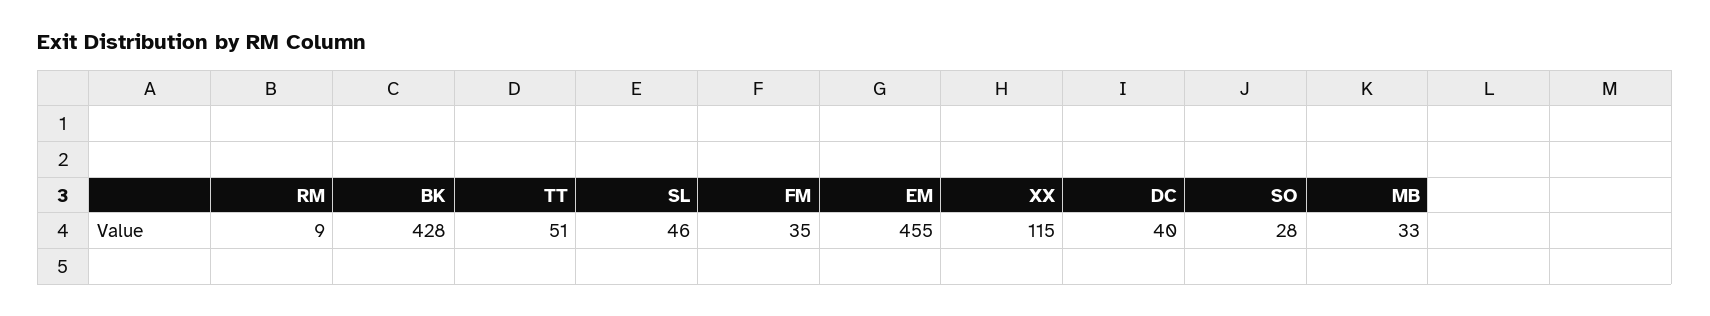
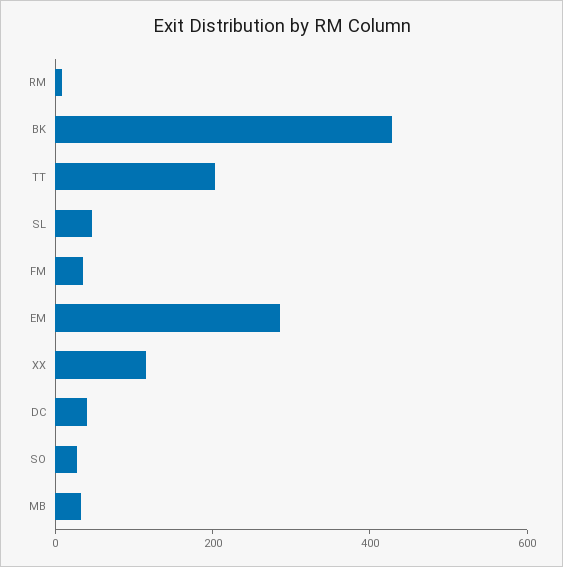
  {
    "RM": 9,
    "BK": 428,
-   "TT": 51,
+   "TT": 200,
    "SL": 46,
    "FM": 35,
-   "EM": 455,
+   "EM": 300,
    "XX": 115,
    "DC": 40,
    "SO": 28,
    "MB": 33
  }

